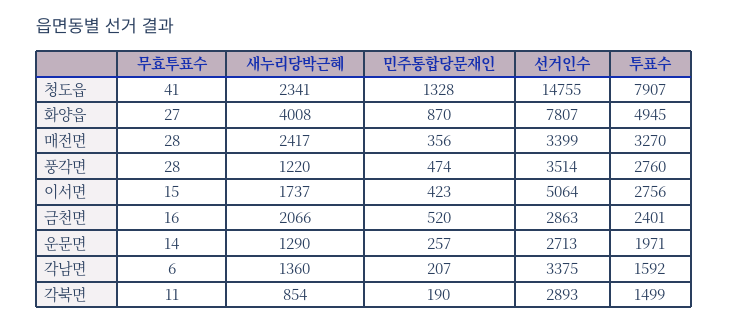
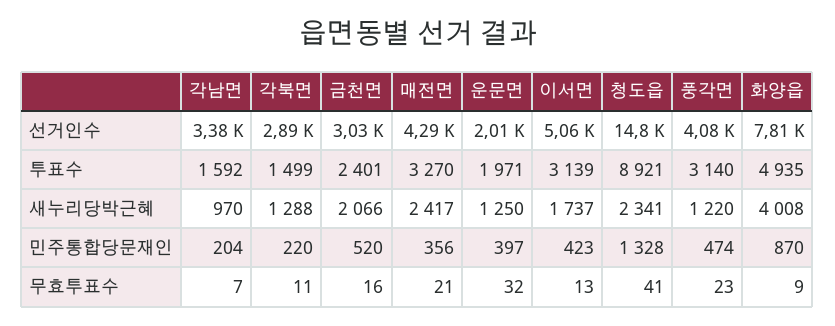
  {
    "무효투표수": {
      "청도읍": 41,
-     "화양읍": 27,
+     "화양읍": 9,
-     "매전면": 28,
+     "매전면": 21,
-     "풍각면": 28,
+     "풍각면": 23,
-     "이서면": 15,
+     "이서면": 13,
      "금천면": 16,
-     "운문면": 14,
+     "운문면": 32,
-     "각남면": 6,
+     "각남면": 7,
      "각북면": 11
    },
    "새누리당박근혜": {
      "청도읍": 2341,
      "화양읍": 4008,
      "매전면": 2417,
      "풍각면": 1220,
      "이서면": 1737,
      "금천면": 2066,
-     "운문면": 1290,
+     "운문면": 1250,
-     "각남면": 1360,
+     "각남면": 970,
-     "각북면": 854
+     "각북면": 1288
    },
    "민주통합당문재인": {
      "청도읍": 1328,
      "화양읍": 870,
      "매전면": 356,
      "풍각면": 474,
      "이서면": 423,
      "금천면": 520,
-     "운문면": 257,
+     "운문면": 397,
-     "각남면": 207,
+     "각남면": 204,
-     "각북면": 190
+     "각북면": 220
    },
    "선거인수": {
      "청도읍": 14755,
      "화양읍": 7807,
-     "매전면": 3399,
+     "매전면": 4290,
-     "풍각면": 3514,
+     "풍각면": 4080,
      "이서면": 5064,
-     "금천면": 2863,
+     "금천면": 3030,
-     "운문면": 2713,
+     "운문면": 2010,
      "각남면": 3375,
      "각북면": 2893
    },
    "투표수": {
-     "청도읍": 7907,
+     "청도읍": 8921,
-     "화양읍": 4945,
+     "화양읍": 4935,
      "매전면": 3270,
-     "풍각면": 2760,
+     "풍각면": 3140,
-     "이서면": 2756,
+     "이서면": 3139,
      "금천면": 2401,
      "운문면": 1971,
      "각남면": 1592,
      "각북면": 1499
    }
  }

